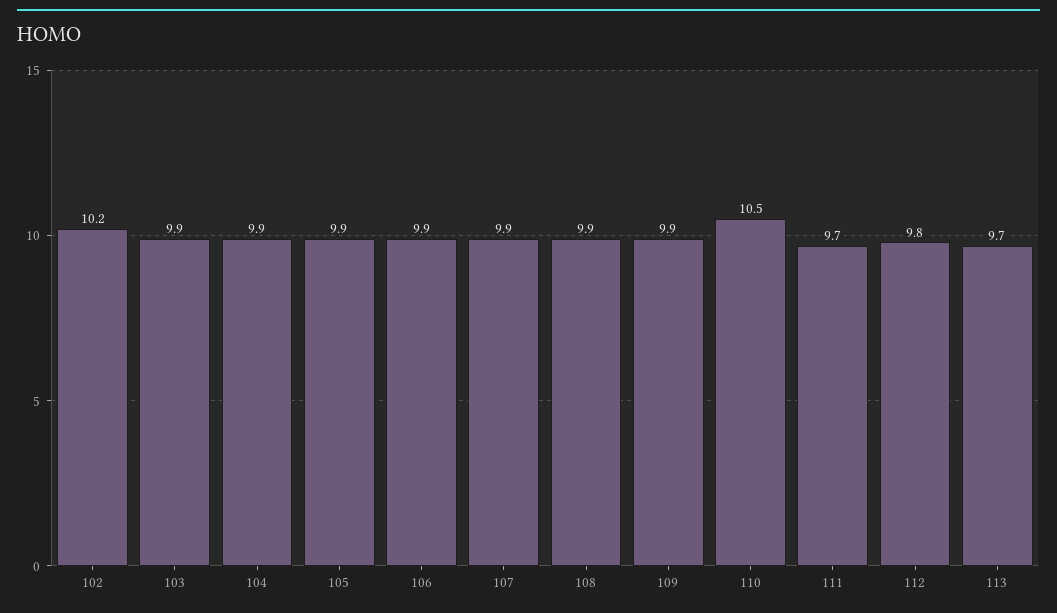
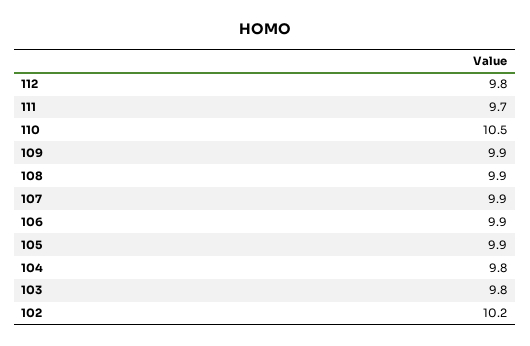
  {
    "102": 10.2,
-   "103": 9.9,
+   "103": 9.8,
-   "104": 9.9,
+   "104": 9.8,
    "105": 9.9,
    "106": 9.9,
    "107": 9.9,
    "108": 9.9,
    "109": 9.9,
    "110": 10.5,
    "111": 9.7,
-   "112": 9.8,
+   "112": 9.8
-   "113": 9.7
  }

